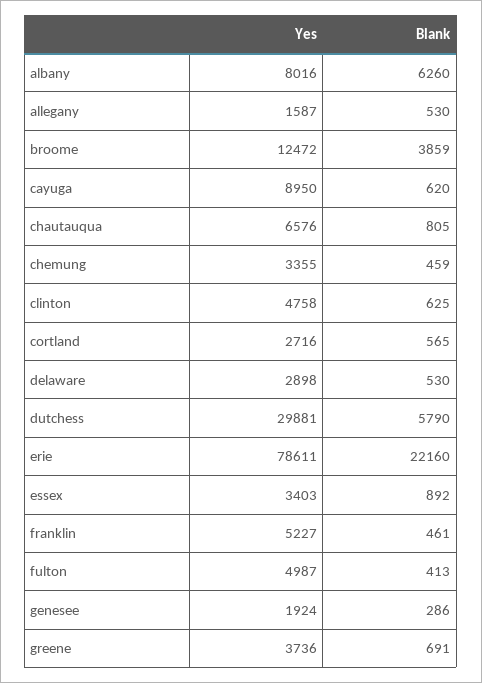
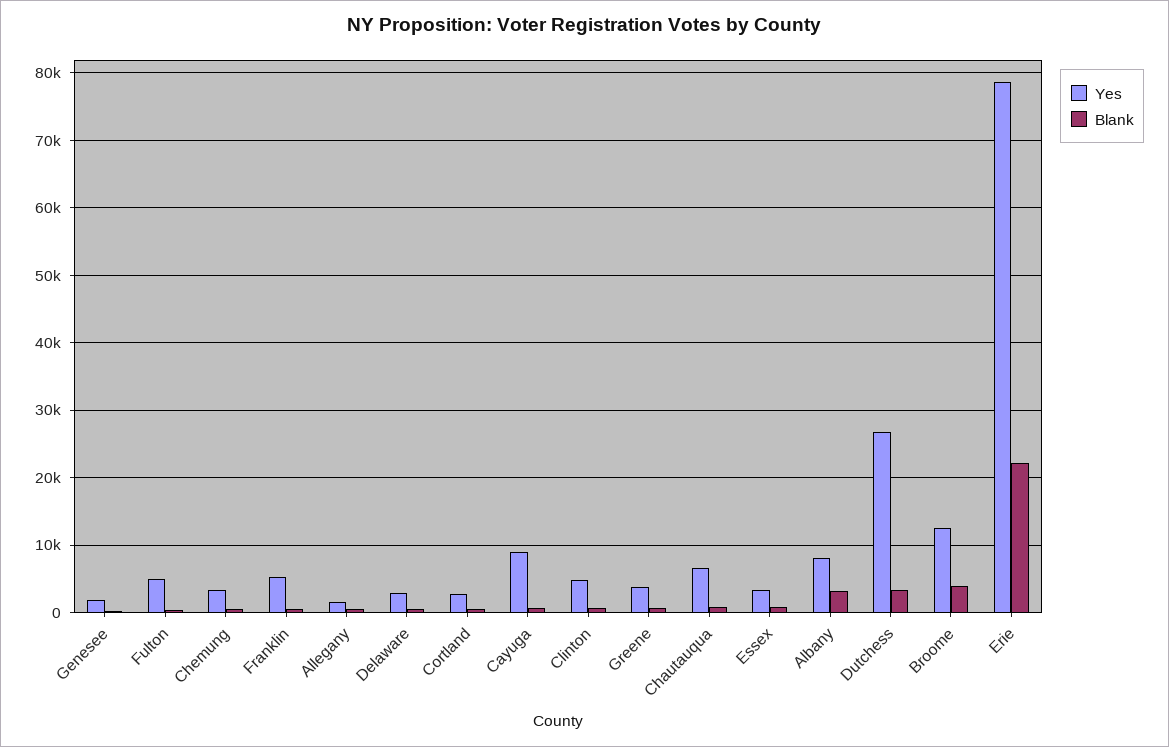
  {
    "Yes": {
      "albany": 8016,
      "allegany": 1587,
      "broome": 12472,
      "cayuga": 8950,
      "chautauqua": 6576,
      "chemung": 3355,
      "clinton": 4758,
      "cortland": 2716,
      "delaware": 2898,
-     "dutchess": 29881,
+     "dutchess": 27000,
      "erie": 78611,
      "essex": 3403,
      "franklin": 5227,
      "fulton": 4987,
      "genesee": 1924,
      "greene": 3736
    },
    "Blank": {
-     "albany": 6260,
+     "albany": 3000,
      "allegany": 530,
      "broome": 3859,
      "cayuga": 620,
      "chautauqua": 805,
      "chemung": 459,
      "clinton": 625,
      "cortland": 565,
      "delaware": 530,
-     "dutchess": 5790,
+     "dutchess": 3000,
      "erie": 22160,
      "essex": 892,
      "franklin": 461,
      "fulton": 413,
      "genesee": 286,
      "greene": 691
    }
  }

